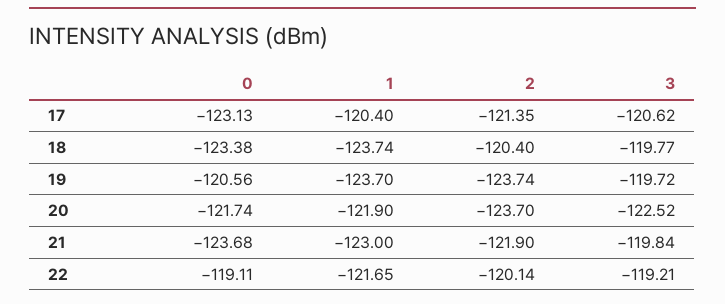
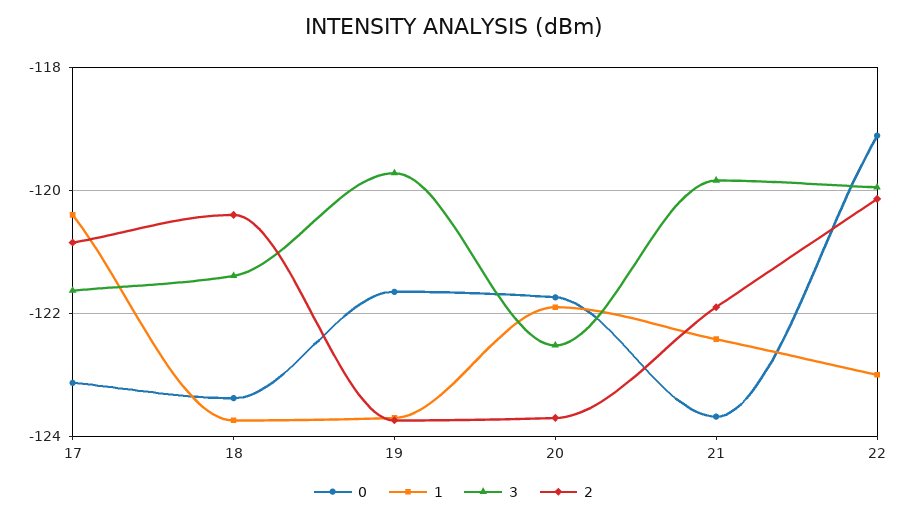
  {
    "0": {
      "17": -123.13,
      "18": -123.38,
-     "19": -120.56,
+     "19": -121.6,
      "20": -121.74,
      "21": -123.68,
      "22": -119.11
    },
    "1": {
      "17": -120.4,
      "18": -123.74,
      "19": -123.7,
      "20": -121.9,
-     "21": -123,
+     "21": -122.4,
-     "22": -121.65
+     "22": -123
    },
    "2": {
-     "17": -121.35,
+     "17": -120.8,
      "18": -120.4,
      "19": -123.74,
      "20": -123.7,
      "21": -121.9,
      "22": -120.14
    },
    "3": {
-     "17": -120.62,
+     "17": -121.6,
-     "18": -119.77,
+     "18": -121.4,
      "19": -119.72,
      "20": -122.52,
      "21": -119.84,
-     "22": -119.21
+     "22": -120
    }
  }

